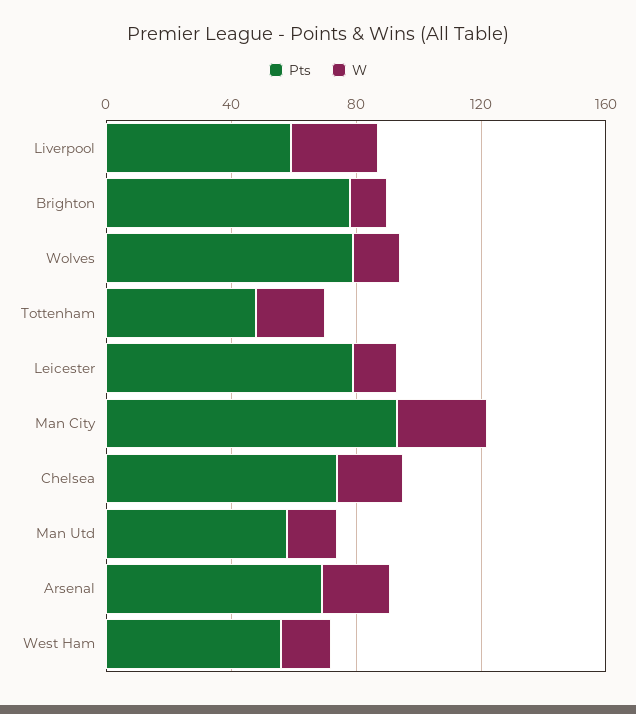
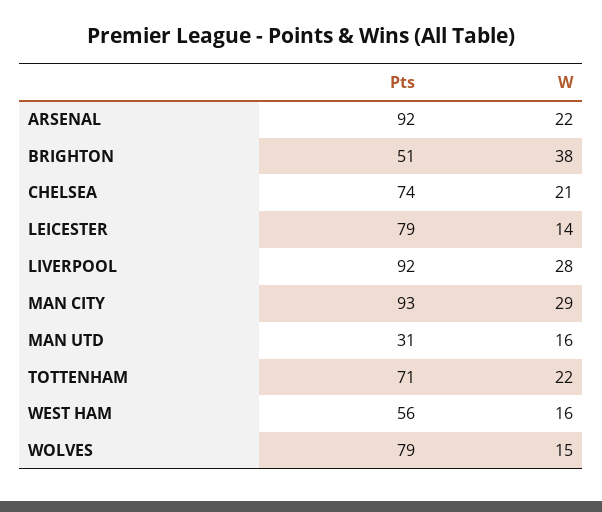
  {
    "Pts": {
-     "Liverpool": 60,
+     "Liverpool": 92,
-     "Brighton": 80,
+     "Brighton": 51,
      "Wolves": 79,
-     "Tottenham": 50,
+     "Tottenham": 71,
      "Leicester": 79,
      "Man City": 93,
      "Chelsea": 74,
-     "Man Utd": 60,
+     "Man Utd": 31,
-     "Arsenal": 70,
+     "Arsenal": 92,
      "West Ham": 56
    },
    "W": {
      "Liverpool": 28,
-     "Brighton": 10,
+     "Brighton": 38,
      "Wolves": 15,
      "Tottenham": 22,
      "Leicester": 14,
      "Man City": 29,
      "Chelsea": 21,
      "Man Utd": 16,
      "Arsenal": 22,
      "West Ham": 16
    }
  }

